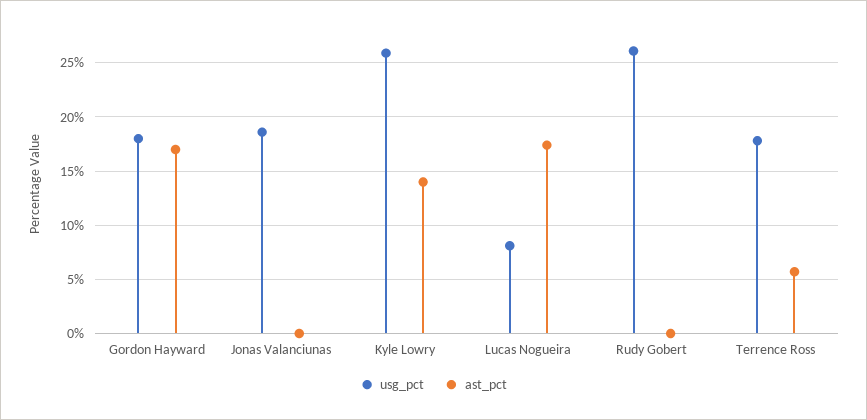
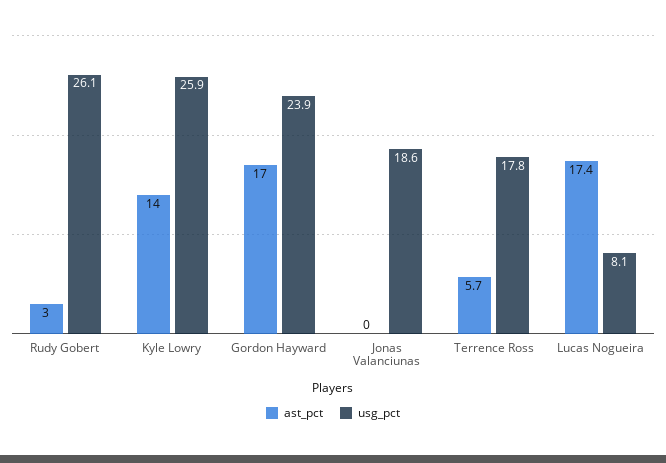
  {
    "usg_pct": {
-     "Gordon Hayward": 18,
+     "Gordon Hayward": 23.9,
      "Jonas Valanciunas": 18.6,
      "Kyle Lowry": 25.9,
      "Lucas Nogueira": 8.1,
      "Rudy Gobert": 26.1,
      "Terrence Ross": 17.8
    },
    "ast_pct": {
      "Gordon Hayward": 17,
      "Jonas Valanciunas": 0,
      "Kyle Lowry": 14,
      "Lucas Nogueira": 17.4,
-     "Rudy Gobert": 0,
+     "Rudy Gobert": 3,
      "Terrence Ross": 5.7
    }
  }

